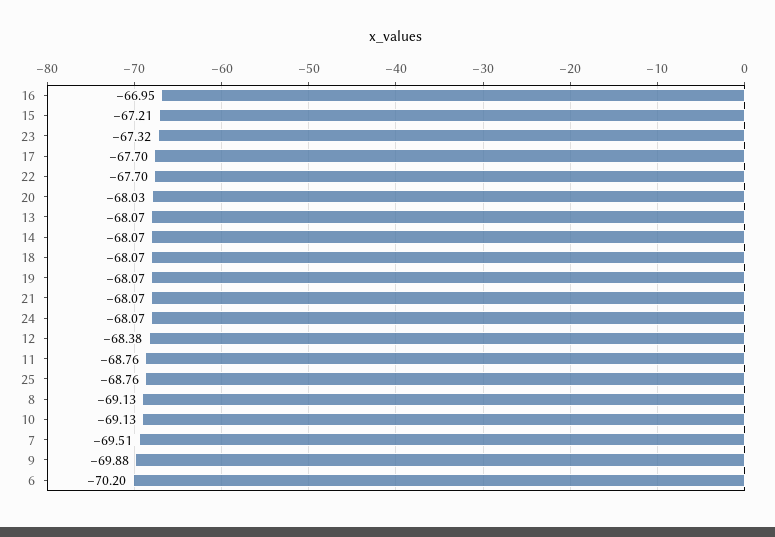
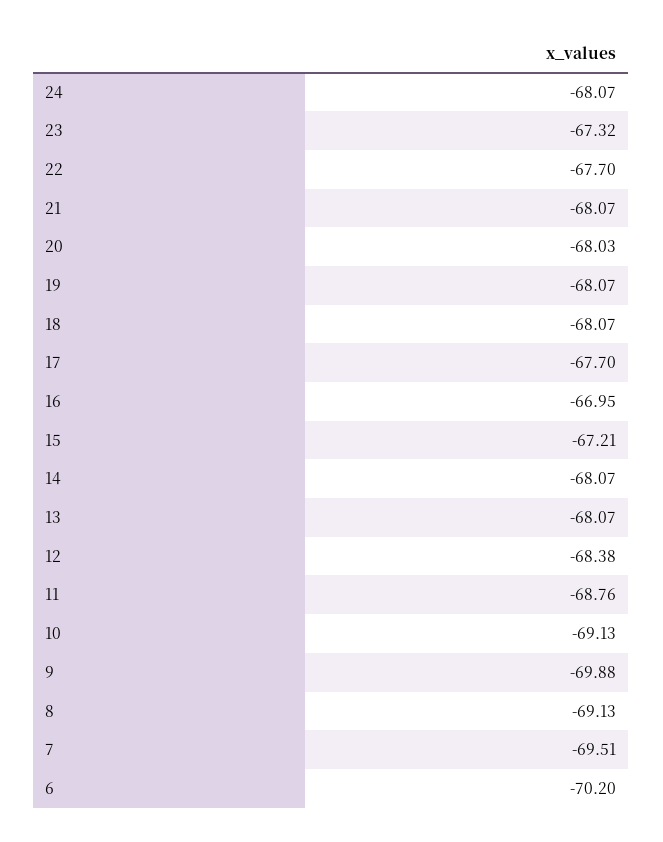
  {
    "16": -66.95,
    "15": -67.21,
    "23": -67.32,
    "17": -67.7,
    "22": -67.7,
    "20": -68.03,
    "13": -68.07,
    "14": -68.07,
    "18": -68.07,
    "19": -68.07,
    "21": -68.07,
    "24": -68.07,
    "12": -68.38,
    "11": -68.76,
-   "25": -68.76,
    "8": -69.13,
    "10": -69.13,
    "7": -69.51,
    "9": -69.88,
    "6": -70.2
  }

